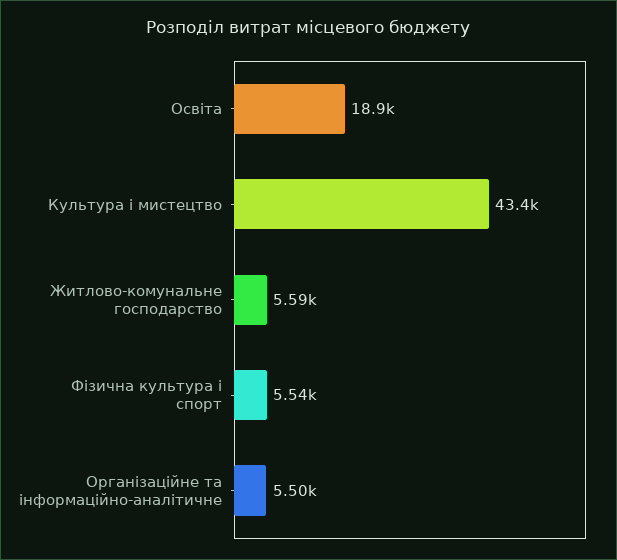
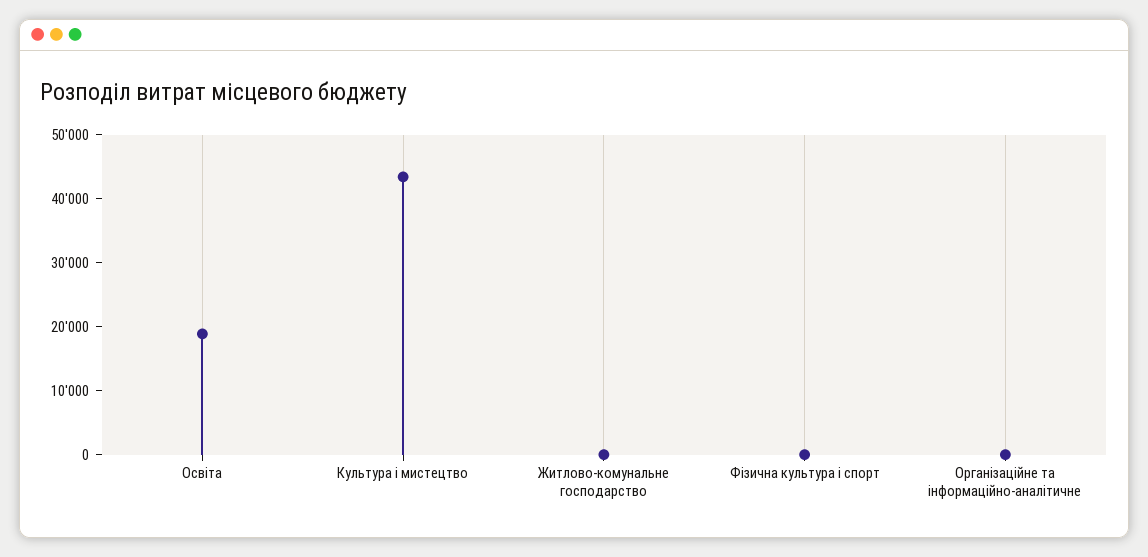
  {
    "Освіта": 18900,
    "Культура i мистецтво": 43400,
-   "Житлово-комунальне господарство": 5590,
+   "Житлово-комунальне господарство": 0,
-   "Фiзична культура i спорт": 5540,
+   "Фiзична культура i спорт": 0,
-   "Організаційне та інформаційно-аналітичне": 5500
+   "Організаційне та інформаційно-аналітичне": 0
  }

